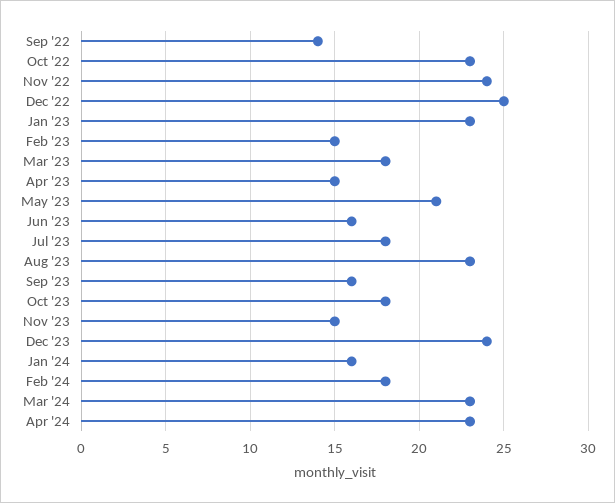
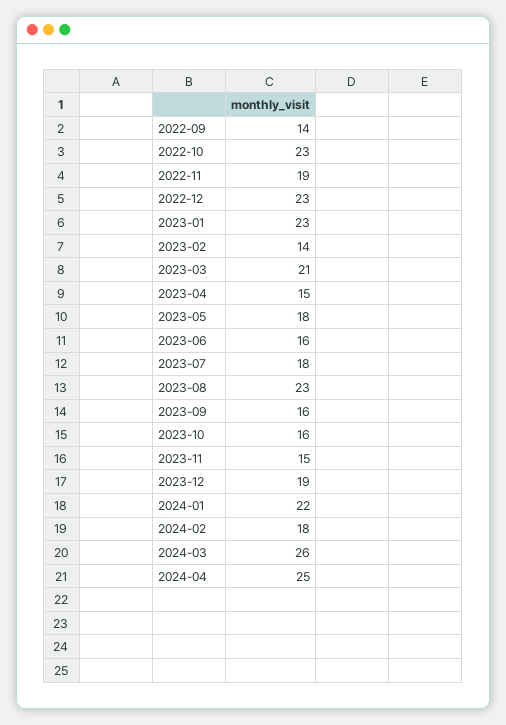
  {
    "Sep '22": 14,
    "Oct '22": 23,
-   "Nov '22": 24,
+   "Nov '22": 19,
-   "Dec '22": 25,
+   "Dec '22": 23,
    "Jan '23": 23,
-   "Feb '23": 15,
+   "Feb '23": 14,
-   "Mar '23": 18,
+   "Mar '23": 21,
    "Apr '23": 15,
-   "May '23": 21,
+   "May '23": 18,
    "Jun '23": 16,
    "Jul '23": 18,
    "Aug '23": 23,
    "Sep '23": 16,
-   "Oct '23": 18,
+   "Oct '23": 16,
    "Nov '23": 15,
-   "Dec '23": 24,
+   "Dec '23": 19,
-   "Jan '24": 16,
+   "Jan '24": 22,
    "Feb '24": 18,
-   "Mar '24": 23,
+   "Mar '24": 26,
-   "Apr '24": 23
+   "Apr '24": 25
  }

